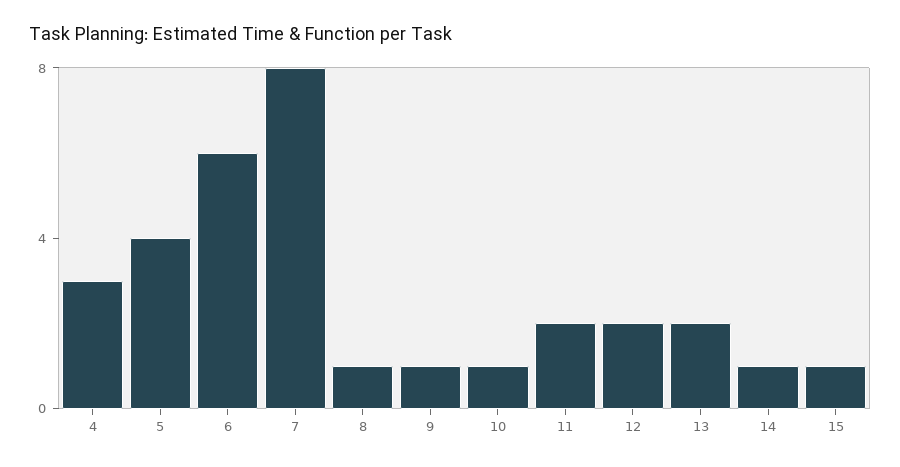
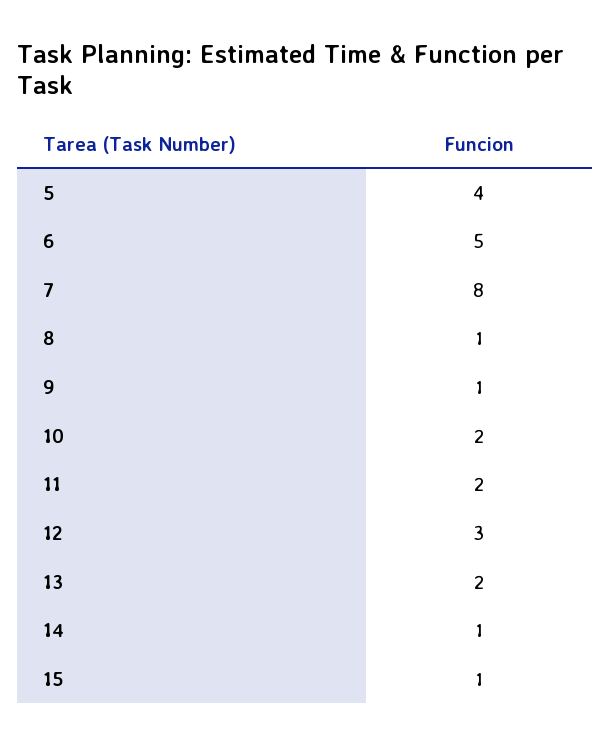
  {
-   "4": 3,
    "5": 4,
-   "6": 6,
+   "6": 5,
    "7": 8,
    "8": 1,
    "9": 1,
-   "10": 1,
+   "10": 2,
    "11": 2,
-   "12": 2,
+   "12": 3,
    "13": 2,
    "14": 1,
    "15": 1
  }

